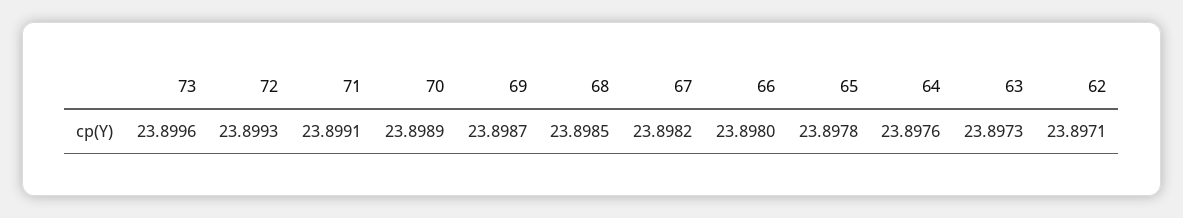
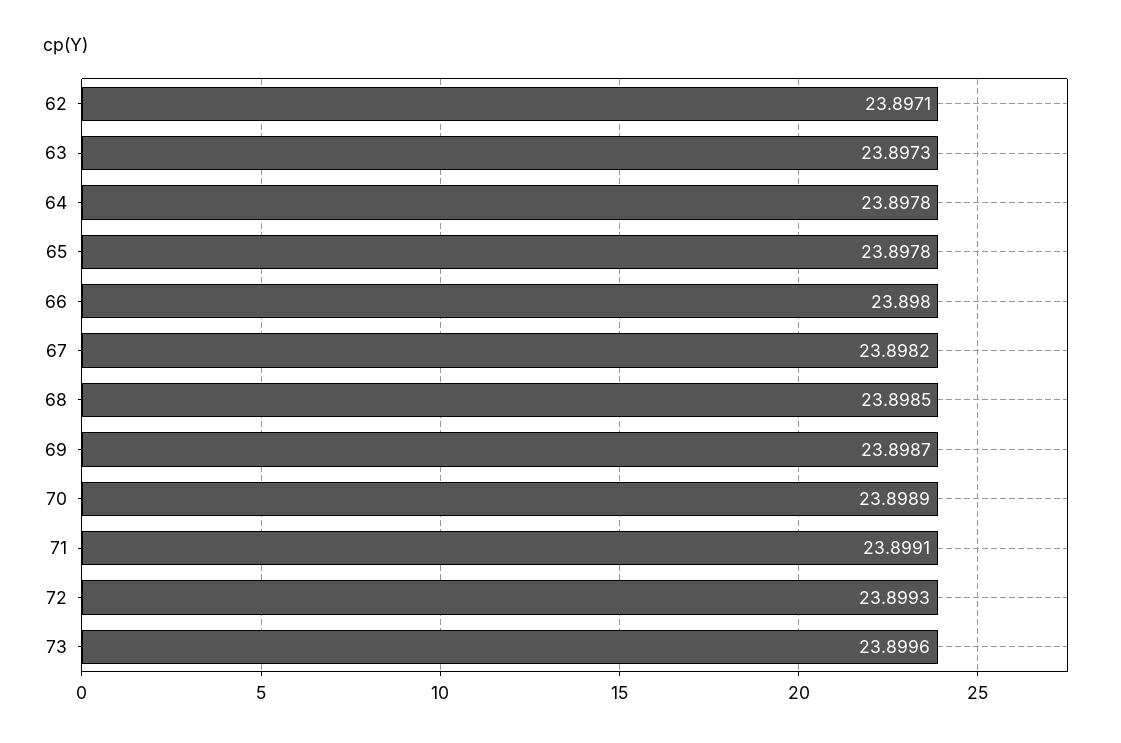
  {
    "73": 23.8996,
    "72": 23.8993,
    "71": 23.8991,
    "70": 23.8989,
    "69": 23.8987,
    "68": 23.8985,
    "67": 23.8982,
    "66": 23.898,
    "65": 23.8978,
-   "64": 23.8976,
+   "64": 23.8978,
    "63": 23.8973,
    "62": 23.8971
  }

